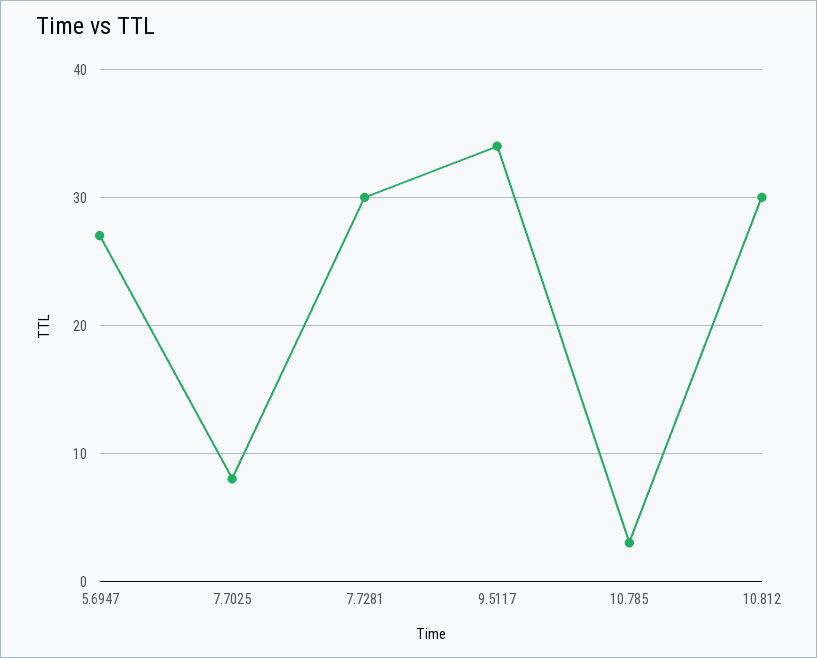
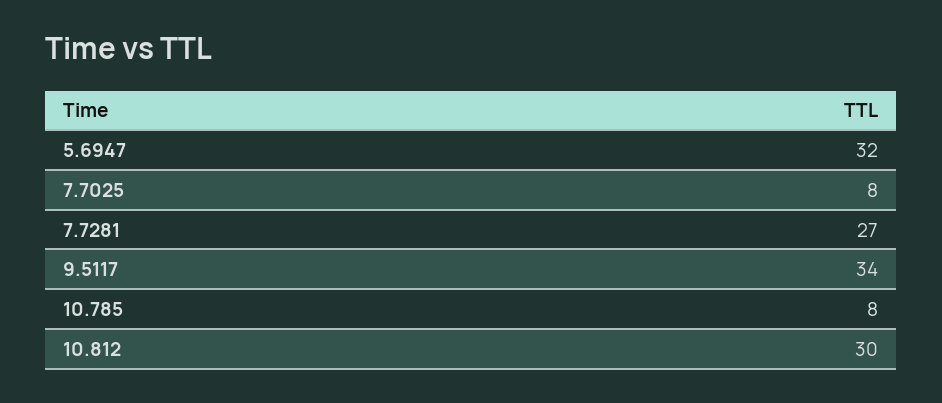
  {
-   "5.6947": 27,
+   "5.6947": 32,
    "7.7025": 8,
-   "7.7281": 30,
+   "7.7281": 27,
    "9.5117": 34,
-   "10.785": 3,
+   "10.785": 8,
    "10.812": 30
  }

